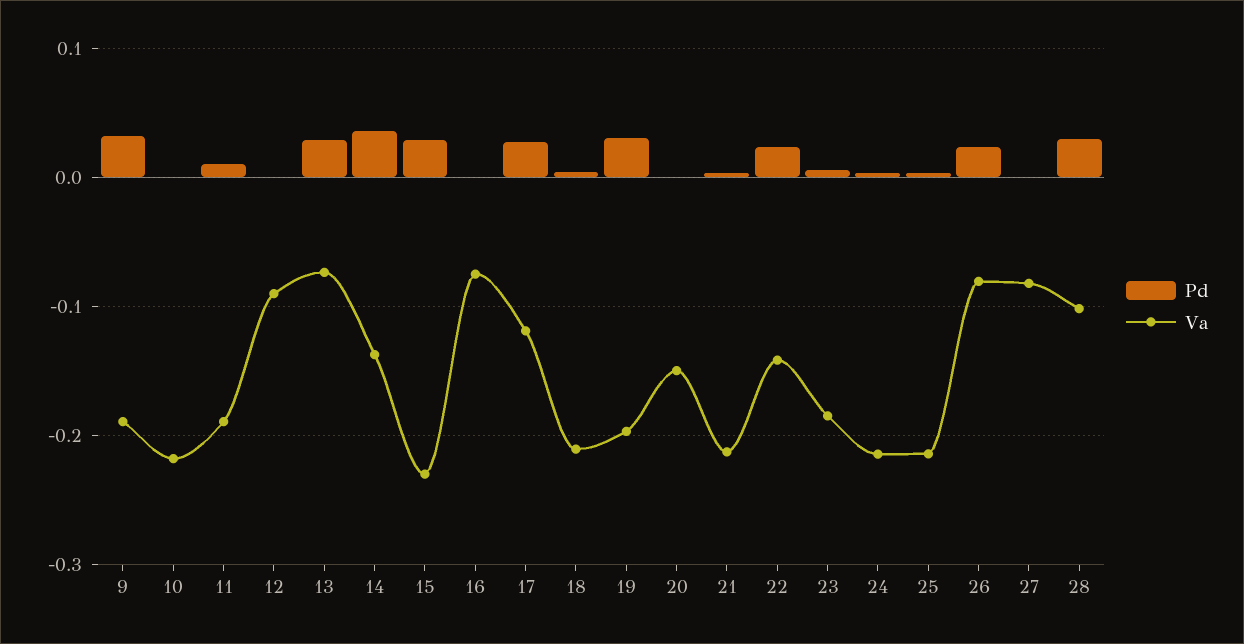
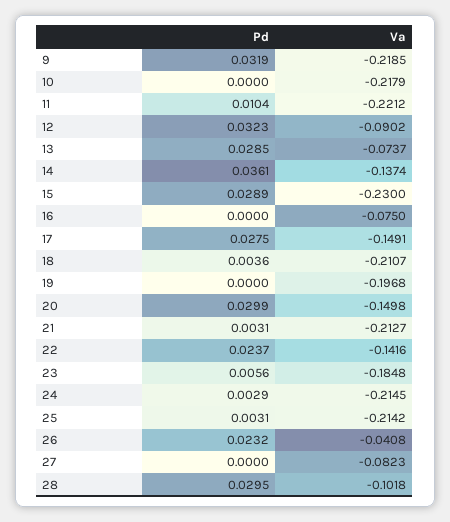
  {
    "Pd": {
      "9": 0.0319,
      "10": 0,
      "11": 0.0104,
-     "12": 0,
+     "12": 0.0323,
      "13": 0.0285,
      "14": 0.0361,
      "15": 0.0289,
      "16": 0,
      "17": 0.0275,
      "18": 0.0036,
-     "19": 0.03,
+     "19": 0,
-     "20": 0,
+     "20": 0.0299,
      "21": 0.0031,
      "22": 0.0237,
      "23": 0.0056,
      "24": 0.0029,
      "25": 0.0031,
      "26": 0.0232,
      "27": 0,
      "28": 0.0295
    },
    "Va": {
-     "9": -0.19,
+     "9": -0.2185,
      "10": -0.2179,
-     "11": -0.19,
+     "11": -0.2212,
      "12": -0.0902,
      "13": -0.0737,
      "14": -0.1374,
      "15": -0.23,
      "16": -0.075,
-     "17": -0.12,
+     "17": -0.1491,
      "18": -0.2107,
      "19": -0.1968,
      "20": -0.1498,
      "21": -0.2127,
      "22": -0.1416,
      "23": -0.1848,
      "24": -0.2145,
      "25": -0.2142,
-     "26": -0.08,
+     "26": -0.0408,
      "27": -0.0823,
      "28": -0.1018
    }
  }

